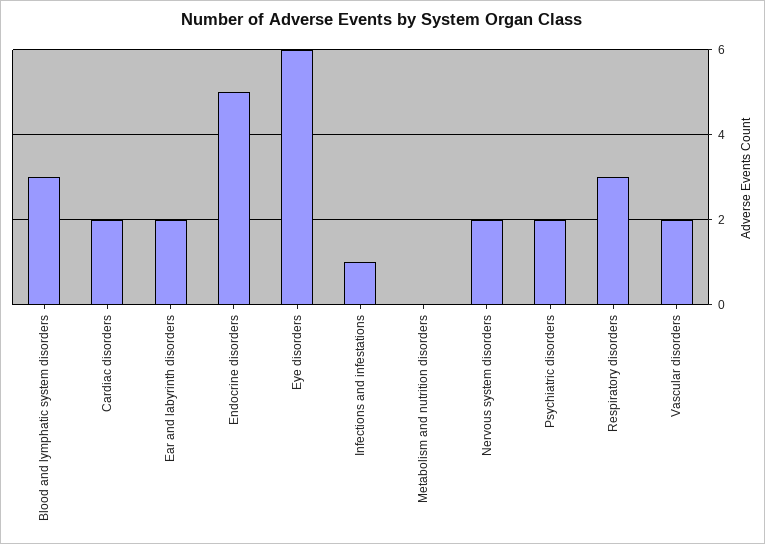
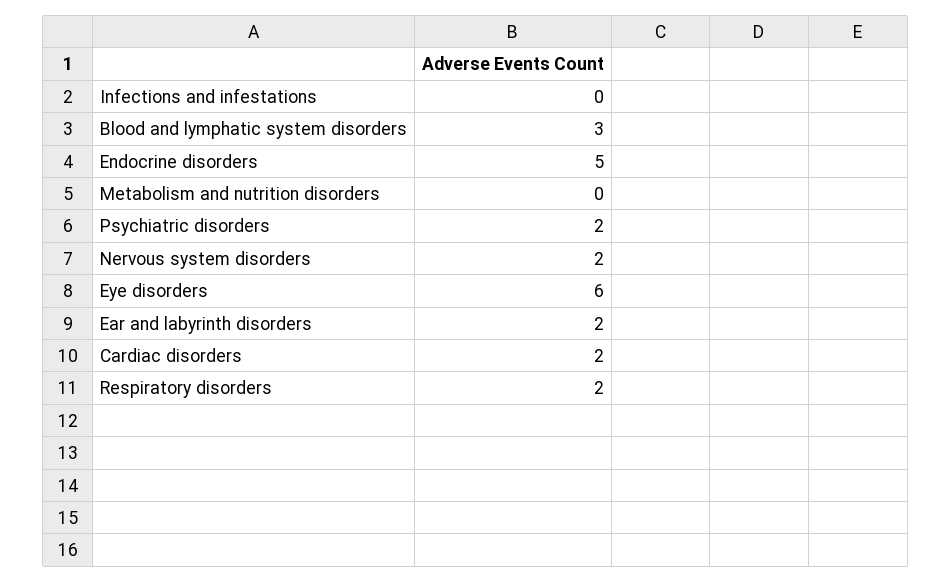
  {
    "Blood and lymphatic system disorders": 3,
    "Cardiac disorders": 2,
    "Ear and labyrinth disorders": 2,
    "Endocrine disorders": 5,
    "Eye disorders": 6,
-   "Infections and infestations": 1,
+   "Infections and infestations": 0,
    "Metabolism and nutrition disorders": 0,
    "Nervous system disorders": 2,
    "Psychiatric disorders": 2,
-   "Respiratory disorders": 3,
+   "Respiratory disorders": 2
-   "Vascular disorders": 2
  }

